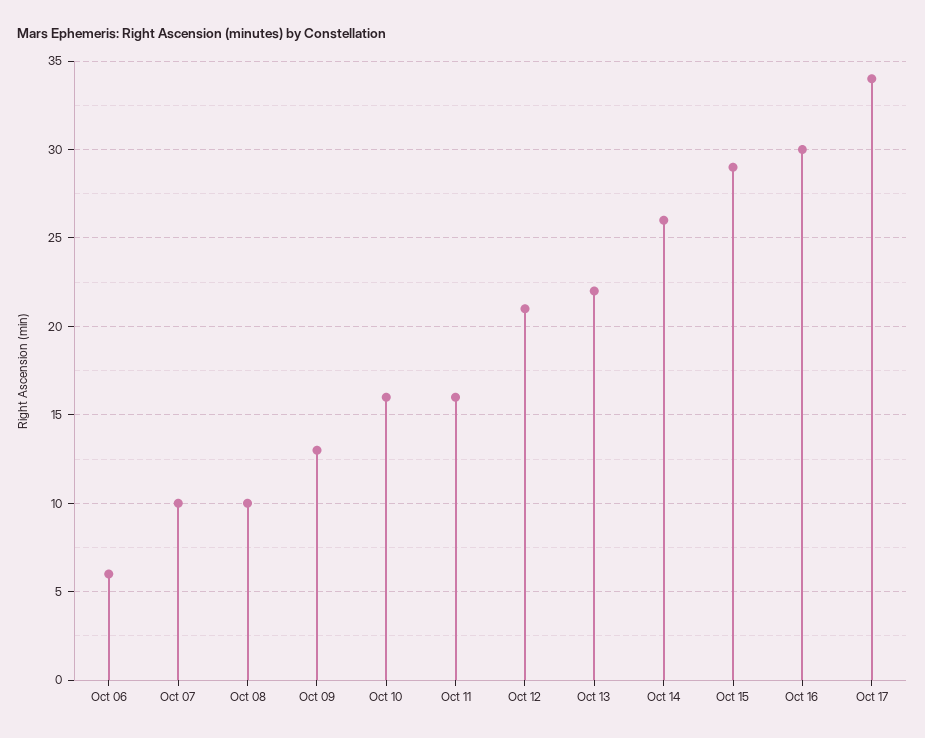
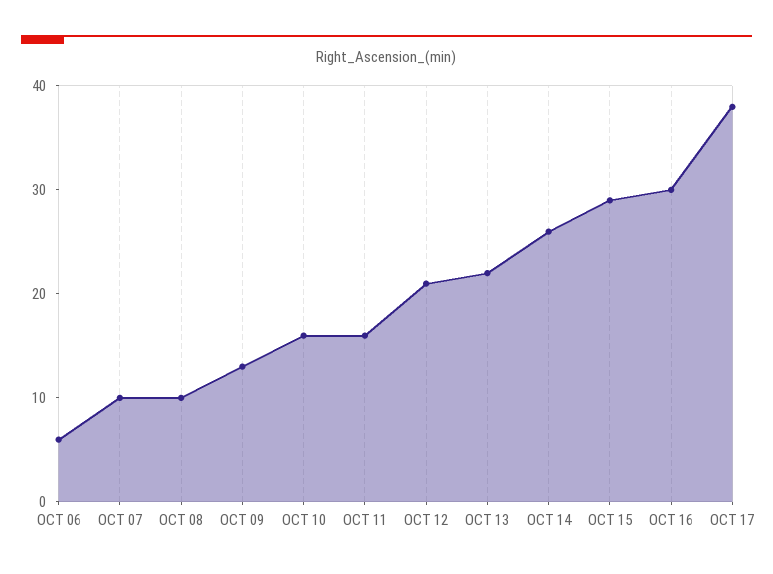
  {
    "Oct 06": 6,
    "Oct 07": 10,
    "Oct 08": 10,
    "Oct 09": 13,
    "Oct 10": 16,
    "Oct 11": 16,
    "Oct 12": 21,
    "Oct 13": 22,
    "Oct 14": 26,
    "Oct 15": 29,
    "Oct 16": 30,
-   "Oct 17": 34
+   "Oct 17": 38
  }

